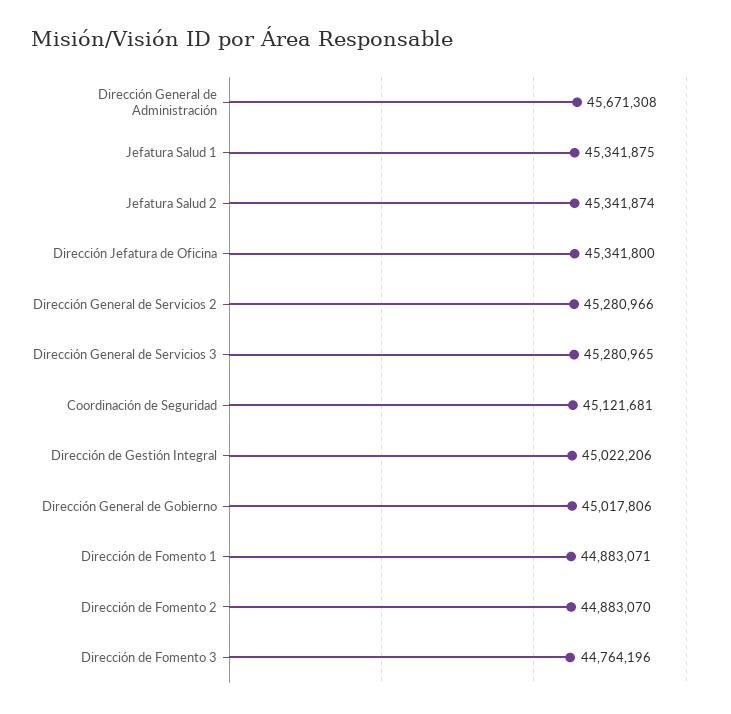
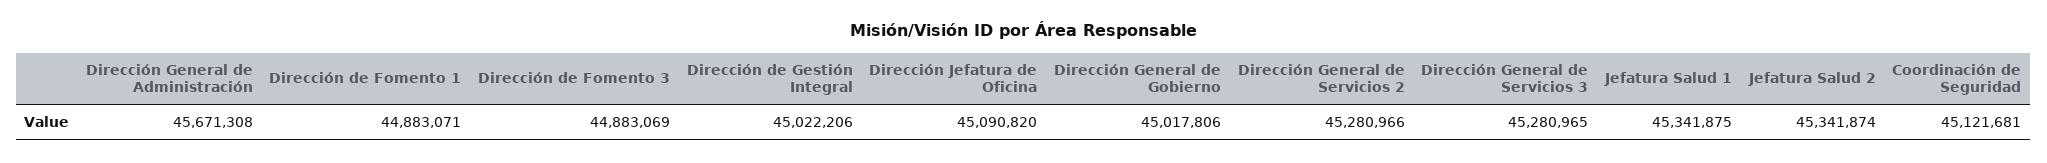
  {
    "Dirección General de Administración": 45671308,
    "Jefatura Salud 1": 45341875,
    "Jefatura Salud 2": 45341874,
-   "Dirección Jefatura de Oficina": 45341800,
+   "Dirección Jefatura de Oficina": 45090820,
    "Dirección General de Servicios 2": 45280966,
    "Dirección General de Servicios 3": 45280965,
    "Coordinación de Seguridad": 45121681,
    "Dirección de Gestión Integral": 45022206,
    "Dirección General de Gobierno": 45017806,
    "Dirección de Fomento 1": 44883071,
-   "Dirección de Fomento 2": 44883070,
-   "Dirección de Fomento 3": 44764196
+   "Dirección de Fomento 3": 44883069
  }

